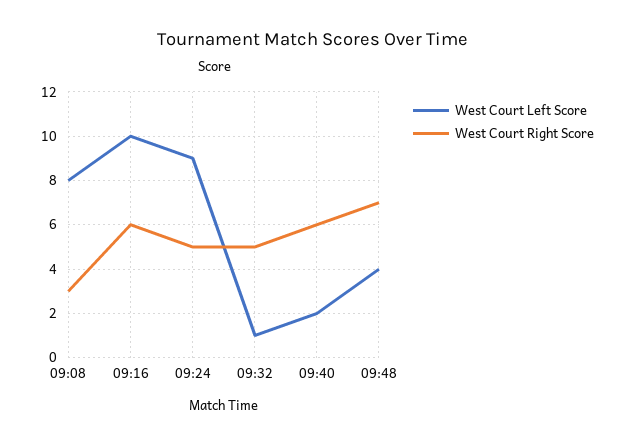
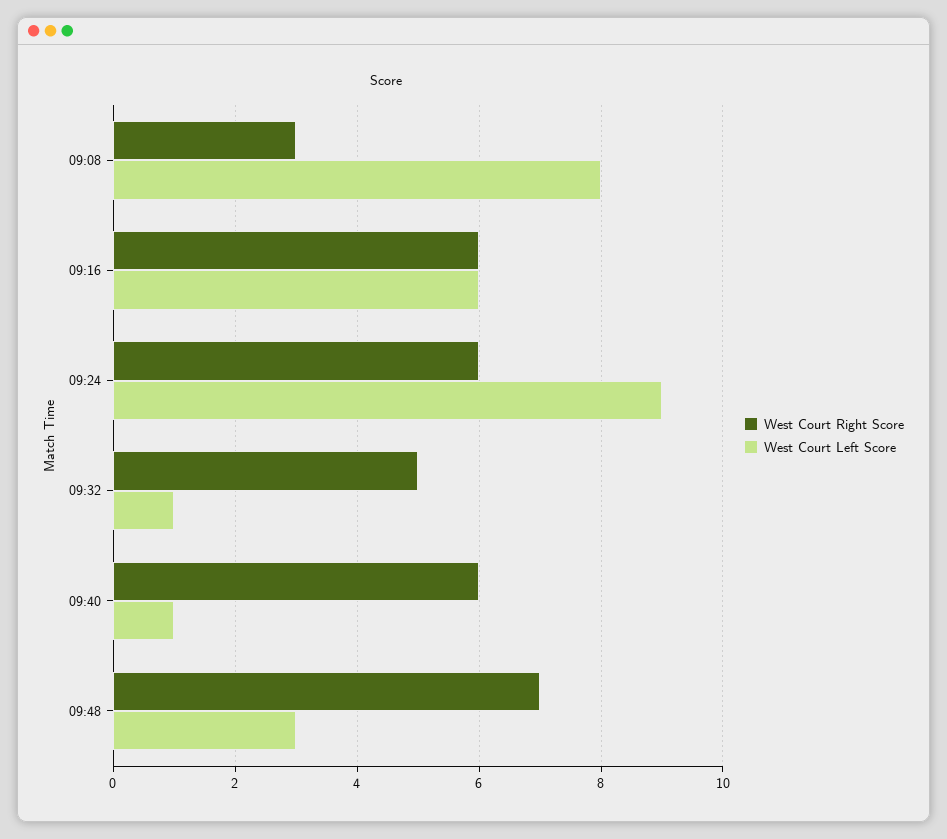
  {
    "West Court Left Score": {
      "09:08": 8,
-     "09:16": 10,
+     "09:16": 6,
      "09:24": 9,
      "09:32": 1,
-     "09:40": 2,
+     "09:40": 1,
-     "09:48": 4
+     "09:48": 3
    },
    "West Court Right Score": {
      "09:08": 3,
      "09:16": 6,
-     "09:24": 5,
+     "09:24": 6,
      "09:32": 5,
      "09:40": 6,
      "09:48": 7
    }
  }

